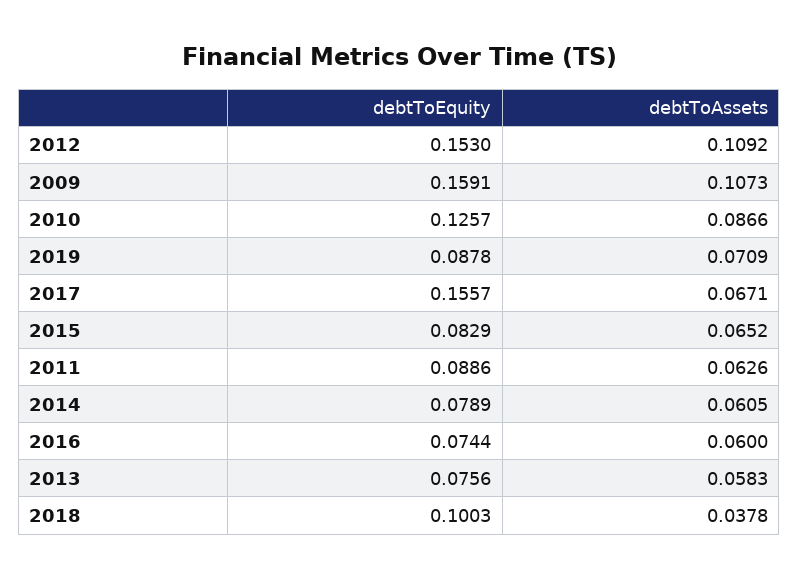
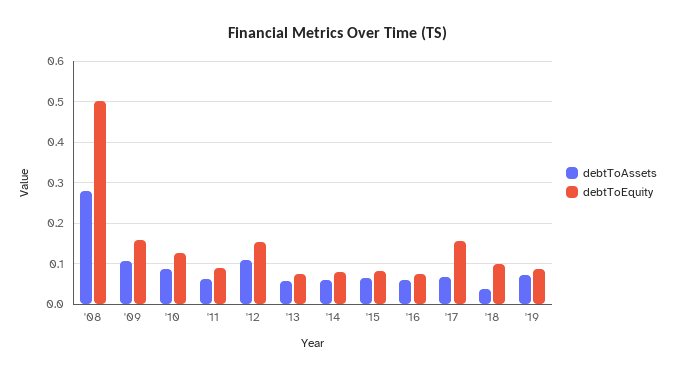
  {
    "debtToEquity": {
      "2012": 0.153,
      "2009": 0.1591,
      "2010": 0.1257,
      "2019": 0.0878,
      "2017": 0.1557,
      "2015": 0.0829,
      "2011": 0.0886,
      "2014": 0.0789,
      "2016": 0.0744,
      "2013": 0.0756,
-     "2018": 0.1003
+     "2018": 0.1003,
+     "'08": 0.5
    },
    "debtToAssets": {
      "2012": 0.1092,
      "2009": 0.1073,
      "2010": 0.0866,
      "2019": 0.0709,
      "2017": 0.0671,
      "2015": 0.0652,
      "2011": 0.0626,
      "2014": 0.0605,
      "2016": 0.06,
      "2013": 0.0583,
-     "2018": 0.0378
+     "2018": 0.0378,
+     "'08": 0.28
    }
  }

